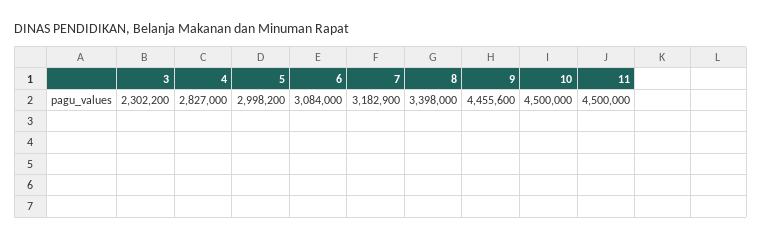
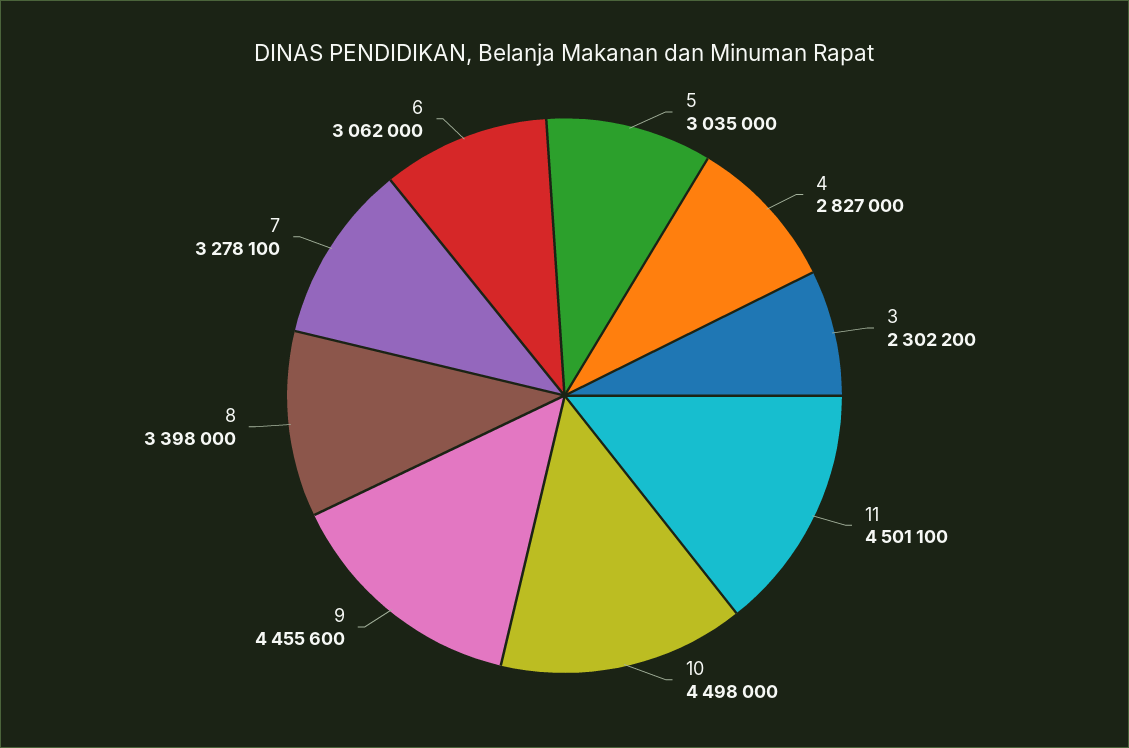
  {
    "3": 2302200,
    "4": 2827000,
-   "5": 2998200,
+   "5": 3035000,
-   "6": 3084000,
+   "6": 3062000,
-   "7": 3182900,
+   "7": 3278100,
    "8": 3398000,
    "9": 4455600,
-   "10": 4500000,
+   "10": 4498000,
-   "11": 4500000
+   "11": 4501100
  }

